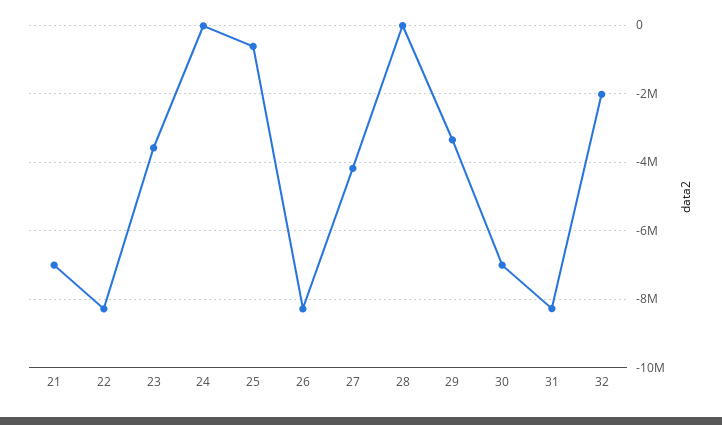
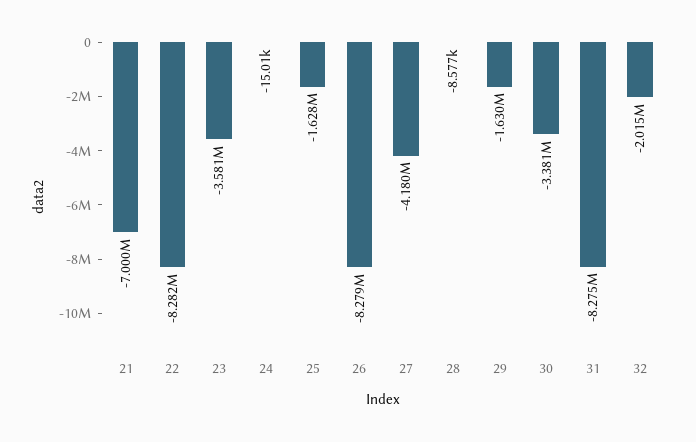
  {
    "21": -7000000,
    "22": -8282000,
    "23": -3581000,
    "24": -15010,
-   "25": -600000,
+   "25": -1628000,
    "26": -8279000,
    "27": -4180000,
    "28": -8577,
-   "29": -3400000,
+   "29": -1630000,
-   "30": -7000000,
+   "30": -3381000,
    "31": -8275000,
    "32": -2015000
  }

